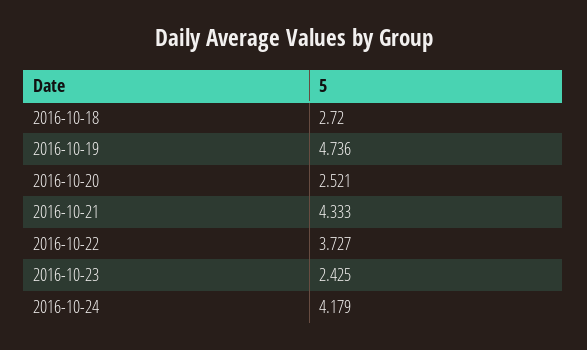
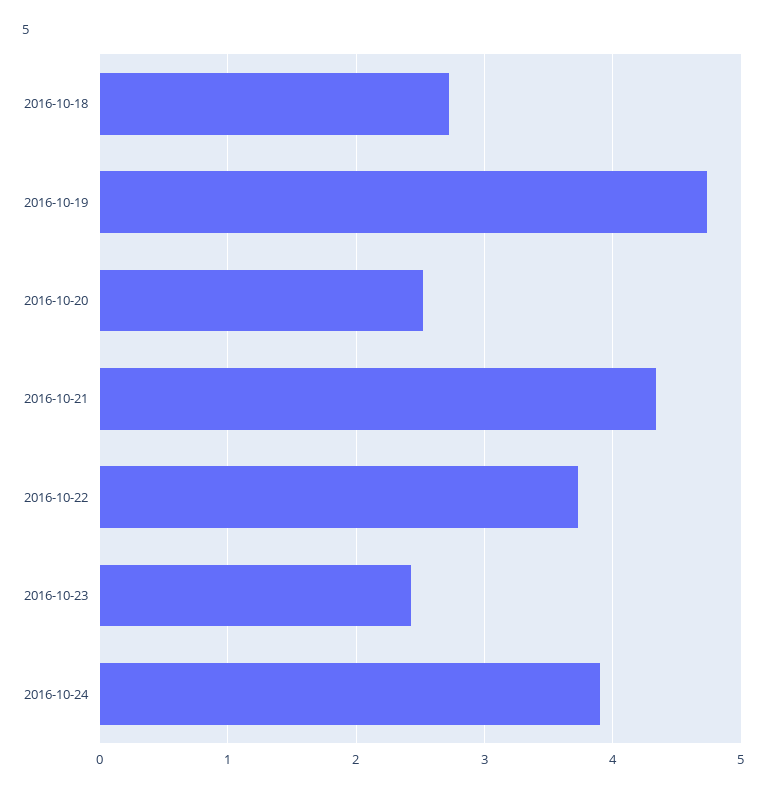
  {
    "2016-10-18": 2.72,
    "2016-10-19": 4.736,
    "2016-10-20": 2.521,
    "2016-10-21": 4.333,
    "2016-10-22": 3.727,
    "2016-10-23": 2.425,
-   "2016-10-24": 4.179
+   "2016-10-24": 3.9
  }

